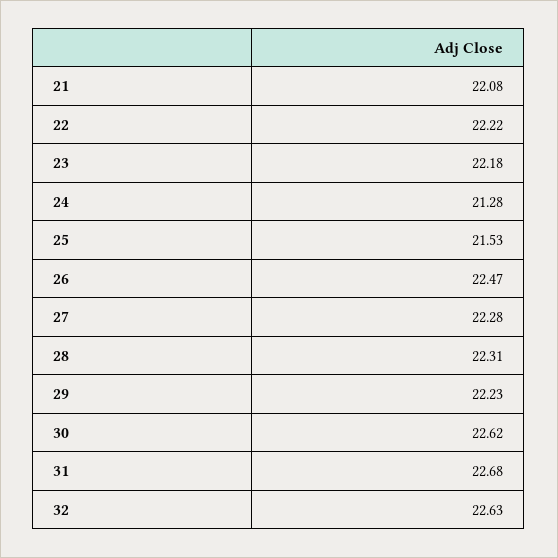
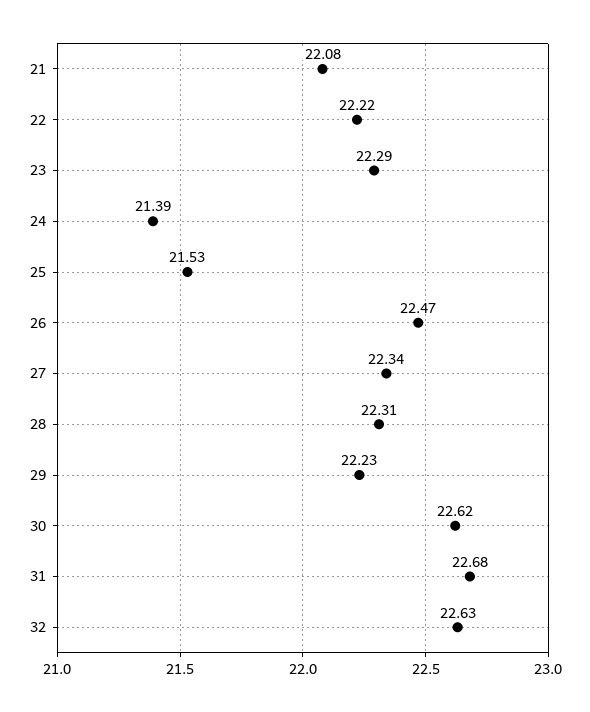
  {
    "21": 22.08,
    "22": 22.22,
-   "23": 22.18,
+   "23": 22.29,
-   "24": 21.28,
+   "24": 21.39,
    "25": 21.53,
    "26": 22.47,
-   "27": 22.28,
+   "27": 22.34,
    "28": 22.31,
    "29": 22.23,
    "30": 22.62,
    "31": 22.68,
    "32": 22.63
  }

